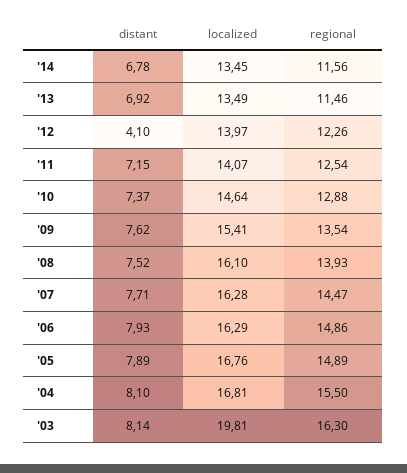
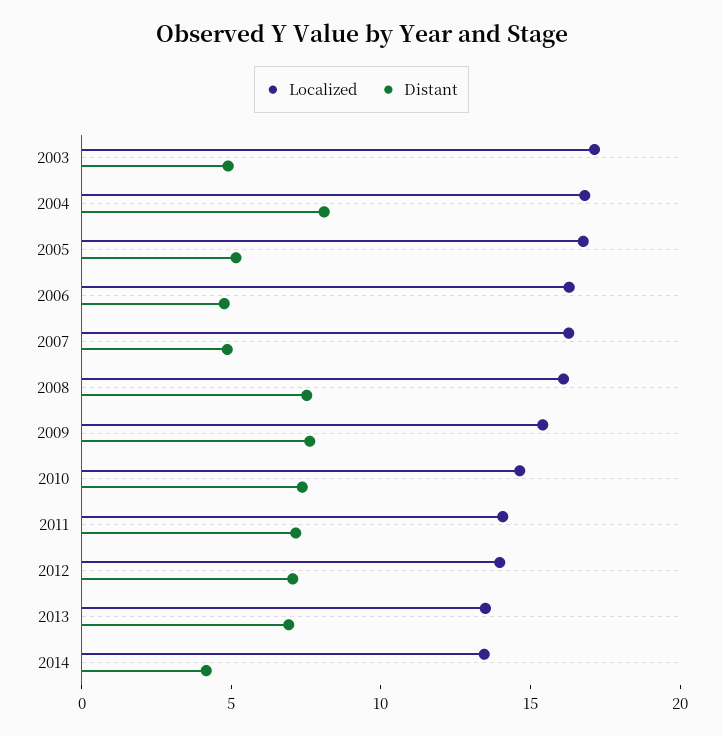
  {
    "distant": {
-     "'14": 6.78,
+     "'14": 4,
      "'13": 6.92,
-     "'12": 4.1,
+     "'12": 7,
      "'11": 7.15,
      "'10": 7.37,
      "'09": 7.62,
      "'08": 7.52,
-     "'07": 7.71,
+     "'07": 5,
-     "'06": 7.93,
+     "'06": 5,
-     "'05": 7.89,
+     "'05": 5,
      "'04": 8.1,
-     "'03": 8.14
+     "'03": 5
    },
    "localized": {
      "'14": 13.45,
      "'13": 13.49,
      "'12": 13.97,
      "'11": 14.07,
      "'10": 14.64,
      "'09": 15.41,
      "'08": 16.1,
      "'07": 16.28,
      "'06": 16.29,
      "'05": 16.76,
      "'04": 16.81,
-     "'03": 19.81
+     "'03": 17
-   },
+   }
-   "regional": {
-     "'14": 11.56,
-     "'13": 11.46,
-     "'12": 12.26,
-     "'11": 12.54,
-     "'10": 12.88,
-     "'09": 13.54,
-     "'08": 13.93,
-     "'07": 14.47,
-     "'06": 14.86,
-     "'05": 14.89,
-     "'04": 15.5,
-     "'03": 16.3
-   }
  }

